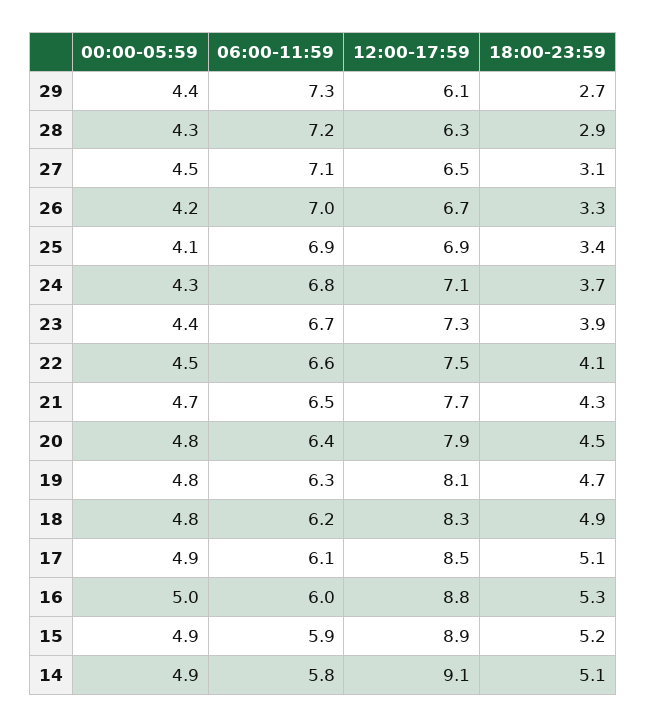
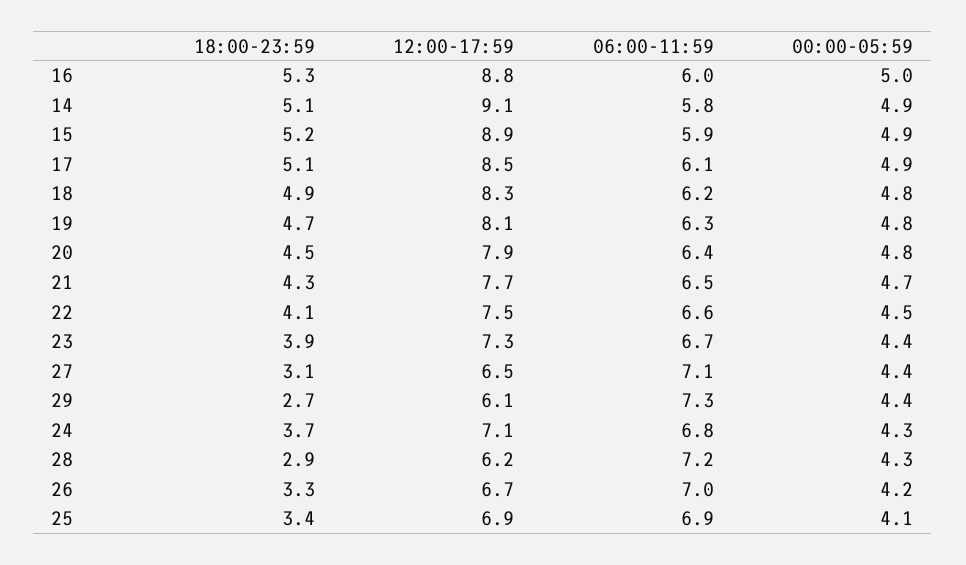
  {
    "00:00-05:59": {
      "29": 4.4,
      "28": 4.3,
-     "27": 4.5,
+     "27": 4.4,
      "26": 4.2,
      "25": 4.1,
      "24": 4.3,
      "23": 4.4,
      "22": 4.5,
      "21": 4.7,
      "20": 4.8,
      "19": 4.8,
      "18": 4.8,
      "17": 4.9,
      "16": 5,
      "15": 4.9,
      "14": 4.9
    },
    "06:00-11:59": {
      "29": 7.3,
      "28": 7.2,
      "27": 7.1,
      "26": 7,
      "25": 6.9,
      "24": 6.8,
      "23": 6.7,
      "22": 6.6,
      "21": 6.5,
      "20": 6.4,
      "19": 6.3,
      "18": 6.2,
      "17": 6.1,
      "16": 6,
      "15": 5.9,
      "14": 5.8
    },
    "12:00-17:59": {
      "29": 6.1,
-     "28": 6.3,
+     "28": 6.2,
      "27": 6.5,
      "26": 6.7,
      "25": 6.9,
      "24": 7.1,
      "23": 7.3,
      "22": 7.5,
      "21": 7.7,
      "20": 7.9,
      "19": 8.1,
      "18": 8.3,
      "17": 8.5,
      "16": 8.8,
      "15": 8.9,
      "14": 9.1
    },
    "18:00-23:59": {
      "29": 2.7,
      "28": 2.9,
      "27": 3.1,
      "26": 3.3,
      "25": 3.4,
      "24": 3.7,
      "23": 3.9,
      "22": 4.1,
      "21": 4.3,
      "20": 4.5,
      "19": 4.7,
      "18": 4.9,
      "17": 5.1,
      "16": 5.3,
      "15": 5.2,
      "14": 5.1
    }
  }

